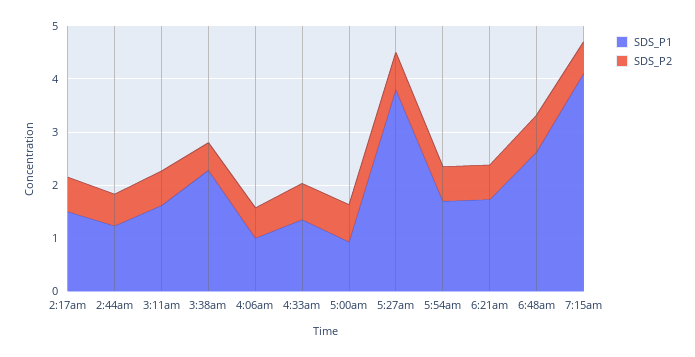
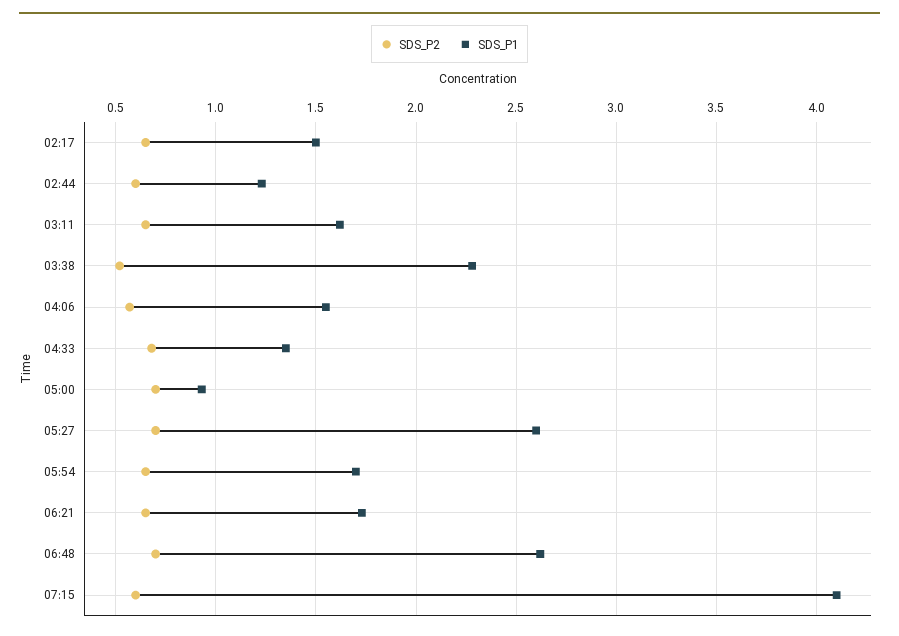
  {
    "SDS_P1": {
      "2:17am": 1.5,
      "2:44am": 1.25,
      "3:11am": 1.6,
      "3:38am": 2.3,
-     "4:06am": 1,
+     "4:06am": 1.55,
      "4:33am": 1.35,
      "5:00am": 0.95,
-     "5:27am": 3.8,
+     "5:27am": 2.6,
      "5:54am": 1.7,
      "6:21am": 1.75,
      "6:48am": 2.6,
      "7:15am": 4.1
    },
    "SDS_P2": {
      "2:17am": 0.65,
      "2:44am": 0.6,
      "3:11am": 0.65,
      "3:38am": 0.5,
      "4:06am": 0.55,
      "4:33am": 0.7,
      "5:00am": 0.7,
      "5:27am": 0.7,
      "5:54am": 0.65,
      "6:21am": 0.65,
      "6:48am": 0.7,
      "7:15am": 0.6
    }
  }

